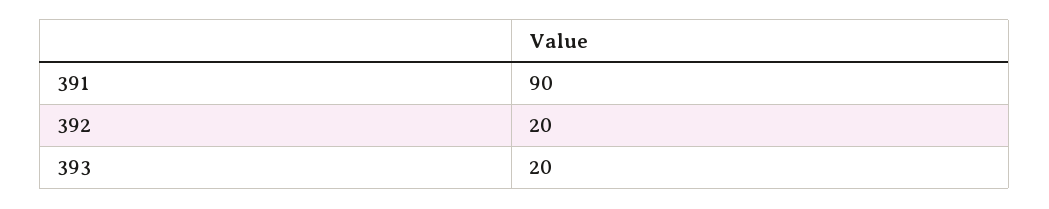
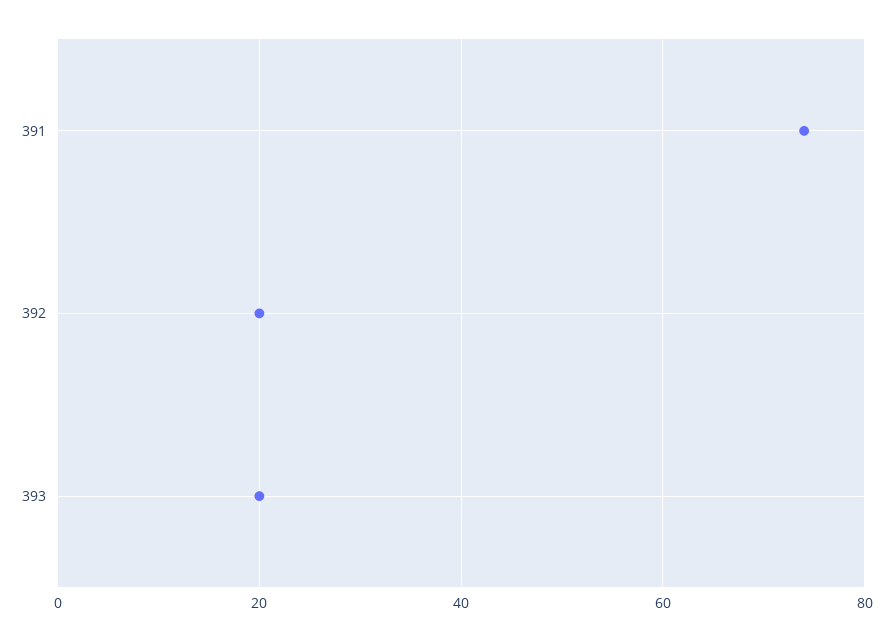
  {
-   "391": 90,
+   "391": 75,
    "392": 20,
    "393": 20
  }

